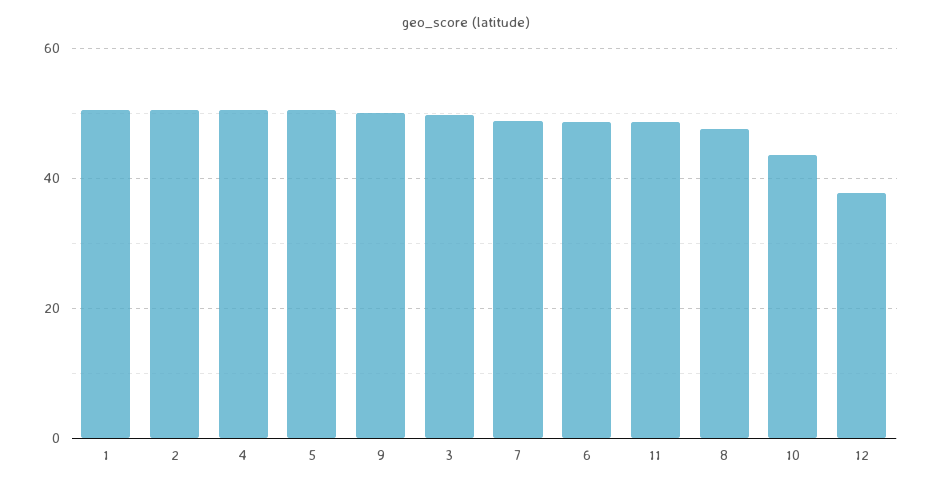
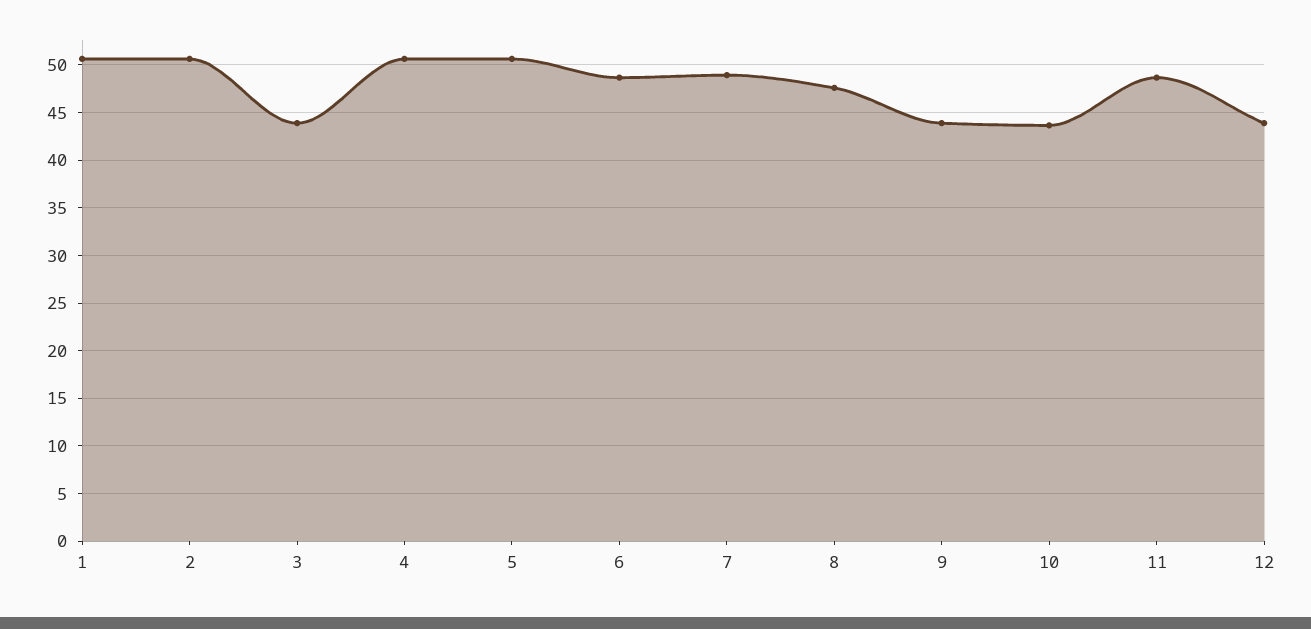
  {
    "1": 51,
    "2": 51,
    "4": 51,
    "5": 51,
-   "9": 50,
+   "9": 44,
-   "3": 50,
+   "3": 44,
    "7": 49,
    "6": 49,
    "11": 49,
    "8": 48,
    "10": 44,
-   "12": 38
+   "12": 44
  }

